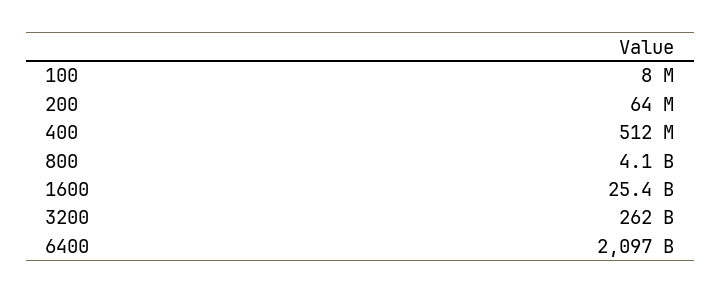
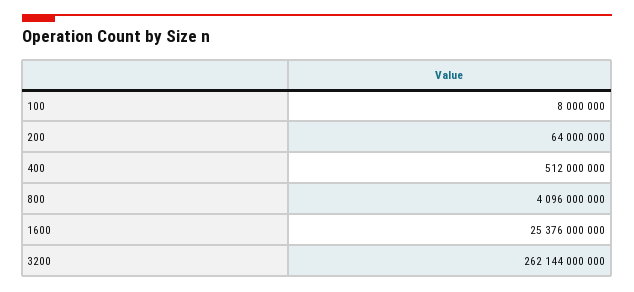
  {
    "100": 8000000,
    "200": 64000000,
    "400": 512000000,
    "800": 4096000000,
    "1600": 25376000000,
-   "3200": 262144000000,
+   "3200": 262144000000
-   "6400": 2097000000000
  }

